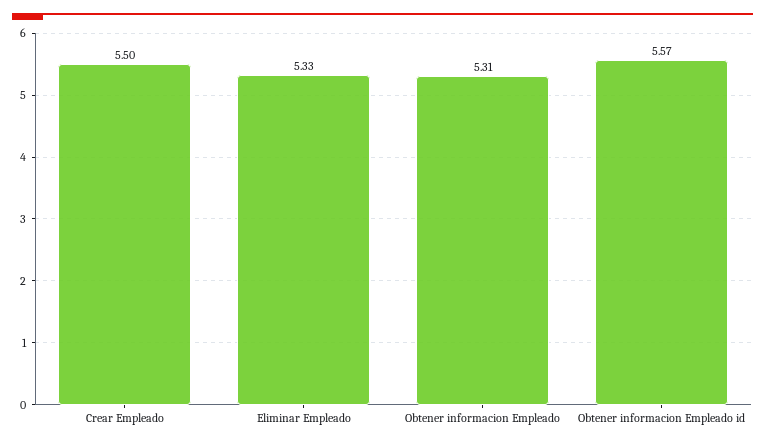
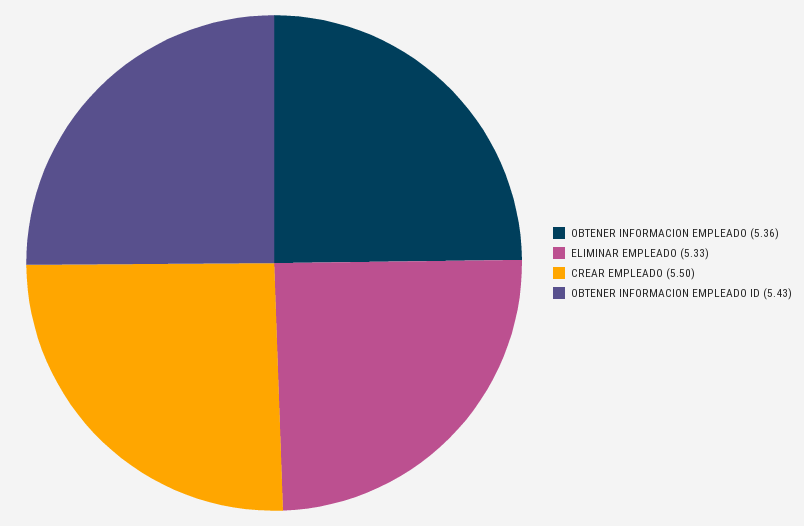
  {
    "Crear Empleado": 5.5,
    "Eliminar Empleado": 5.33,
-   "Obtener informacion Empleado": 5.31,
+   "Obtener informacion Empleado": 5.36,
-   "Obtener informacion Empleado id": 5.57
+   "Obtener informacion Empleado id": 5.43
  }

